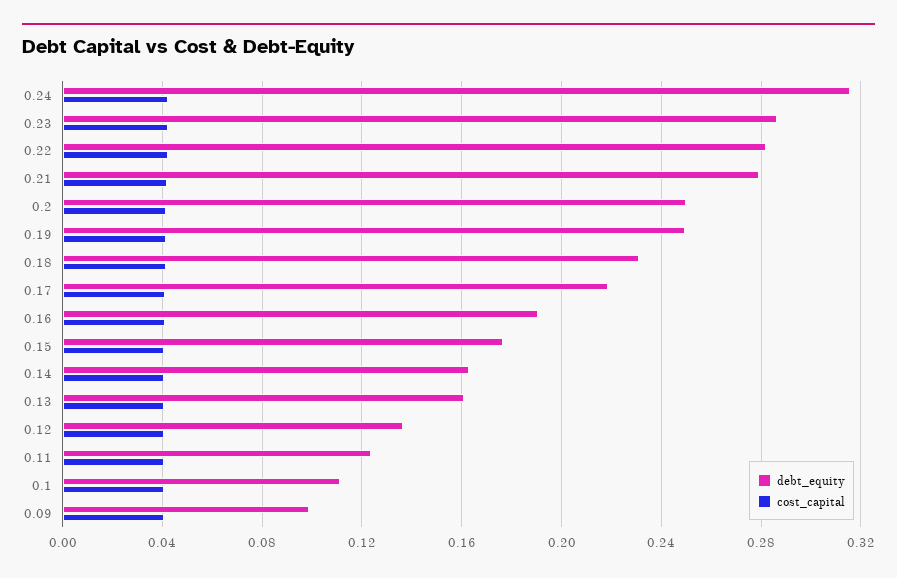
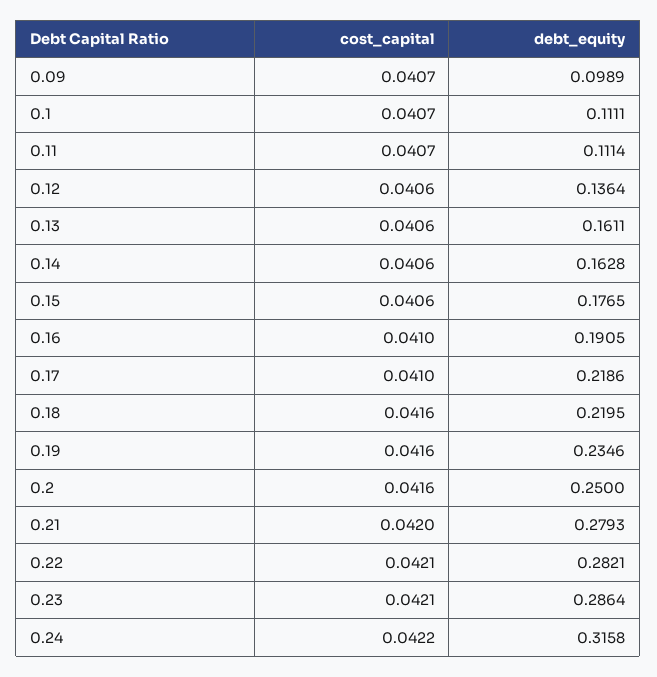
  {
    "debt_equity": {
      "0.24": 0.3158,
      "0.23": 0.2864,
      "0.22": 0.2821,
      "0.21": 0.2793,
      "0.2": 0.25,
-     "0.19": 0.25,
+     "0.19": 0.2346,
-     "0.18": 0.23,
+     "0.18": 0.2195,
      "0.17": 0.2186,
      "0.16": 0.1905,
      "0.15": 0.1765,
      "0.14": 0.1628,
      "0.13": 0.1611,
      "0.12": 0.1364,
-     "0.11": 0.125,
+     "0.11": 0.1114,
      "0.1": 0.1111,
      "0.09": 0.0989
    },
    "cost_capital": {
      "0.24": 0.0422,
      "0.23": 0.0421,
      "0.22": 0.0421,
      "0.21": 0.042,
      "0.2": 0.0416,
      "0.19": 0.0416,
      "0.18": 0.0416,
      "0.17": 0.041,
      "0.16": 0.041,
      "0.15": 0.0406,
      "0.14": 0.0406,
      "0.13": 0.0406,
      "0.12": 0.0406,
      "0.11": 0.0407,
      "0.1": 0.0407,
      "0.09": 0.0407
    }
  }

